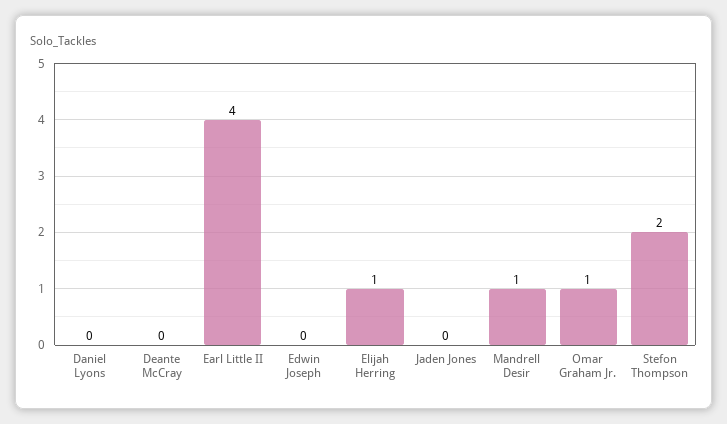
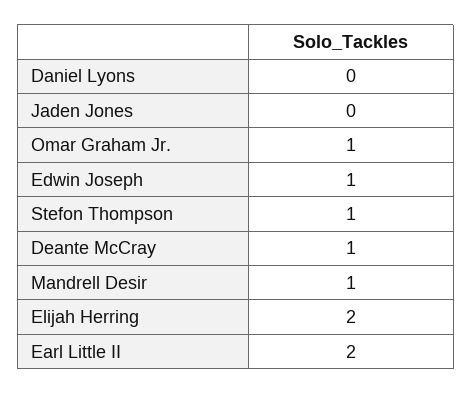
  {
    "Daniel Lyons": 0,
-   "Deante McCray": 0,
+   "Deante McCray": 1,
-   "Earl Little II": 4,
+   "Earl Little II": 2,
-   "Edwin Joseph": 0,
+   "Edwin Joseph": 1,
-   "Elijah Herring": 1,
+   "Elijah Herring": 2,
    "Jaden Jones": 0,
    "Mandrell Desir": 1,
    "Omar Graham Jr.": 1,
-   "Stefon Thompson": 2
+   "Stefon Thompson": 1
  }

